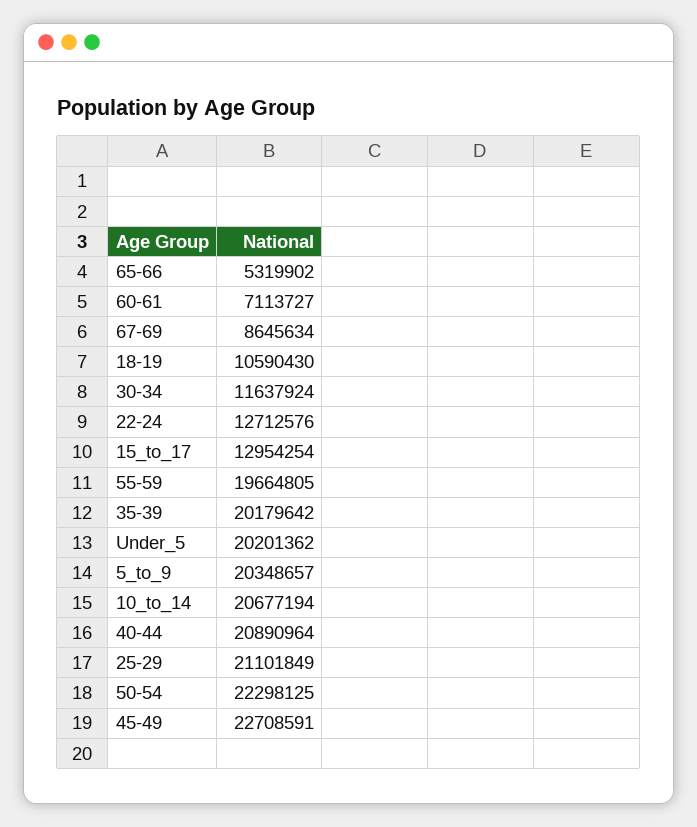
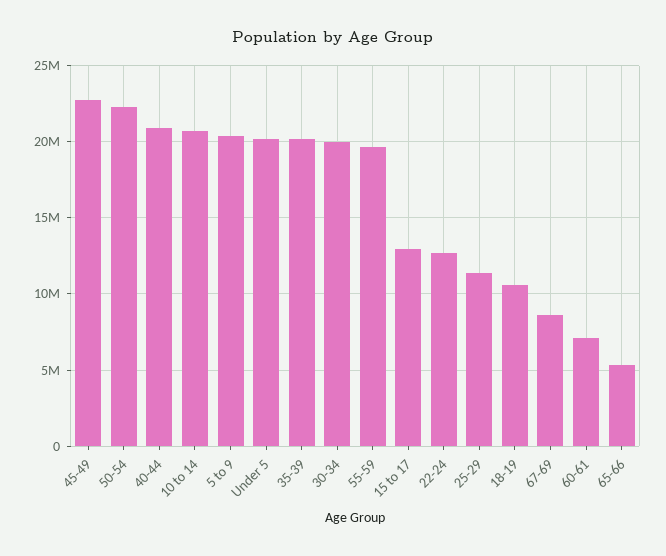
  {
    "65-66": 5319902,
    "60-61": 7113727,
    "67-69": 8645634,
    "18-19": 10590430,
-   "30-34": 11637924,
+   "30-34": 20000000,
    "22-24": 12712576,
    "15_to_17": 12954254,
    "55-59": 19664805,
    "35-39": 20179642,
    "Under_5": 20201362,
    "5_to_9": 20348657,
    "10_to_14": 20677194,
    "40-44": 20890964,
-   "25-29": 21101849,
+   "25-29": 11500000,
    "50-54": 22298125,
    "45-49": 22708591
  }

